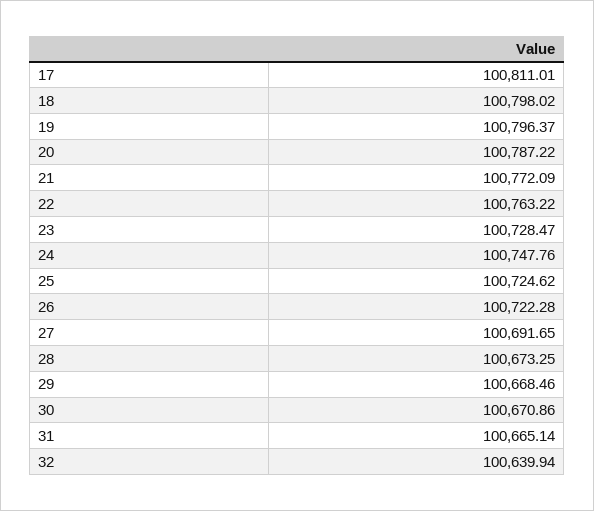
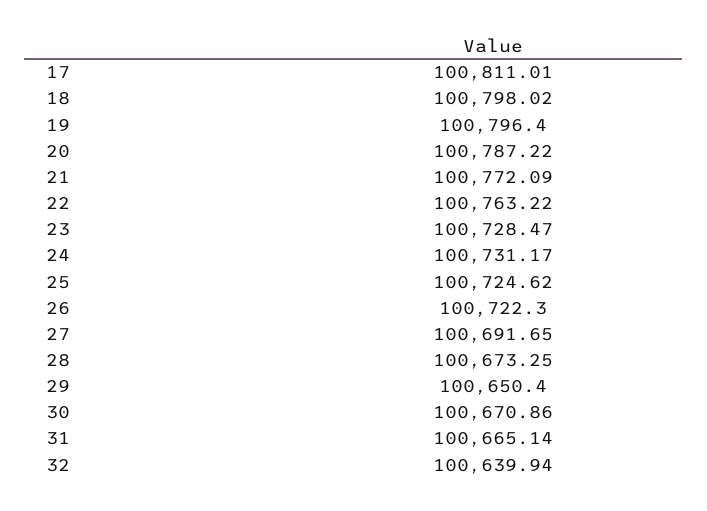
  {
    "17": 100811.01,
    "18": 100798.02,
-   "19": 100796.37,
+   "19": 100796.4,
    "20": 100787.22,
    "21": 100772.09,
    "22": 100763.22,
    "23": 100728.47,
-   "24": 100747.76,
+   "24": 100731.17,
    "25": 100724.62,
-   "26": 100722.28,
+   "26": 100722.3,
    "27": 100691.65,
    "28": 100673.25,
-   "29": 100668.46,
+   "29": 100650.4,
    "30": 100670.86,
    "31": 100665.14,
    "32": 100639.94
  }

